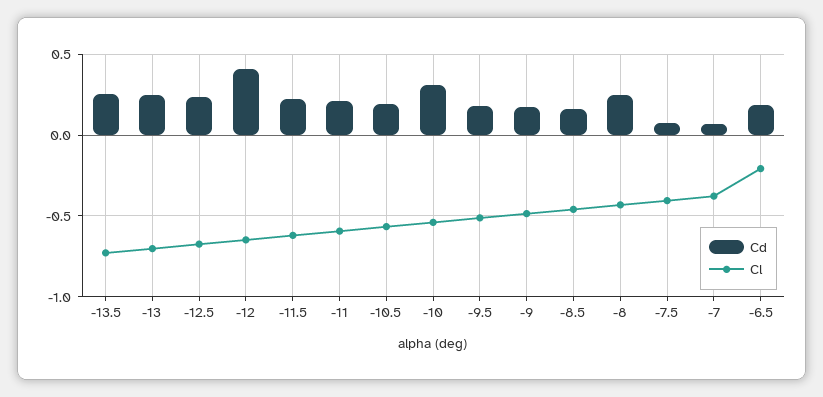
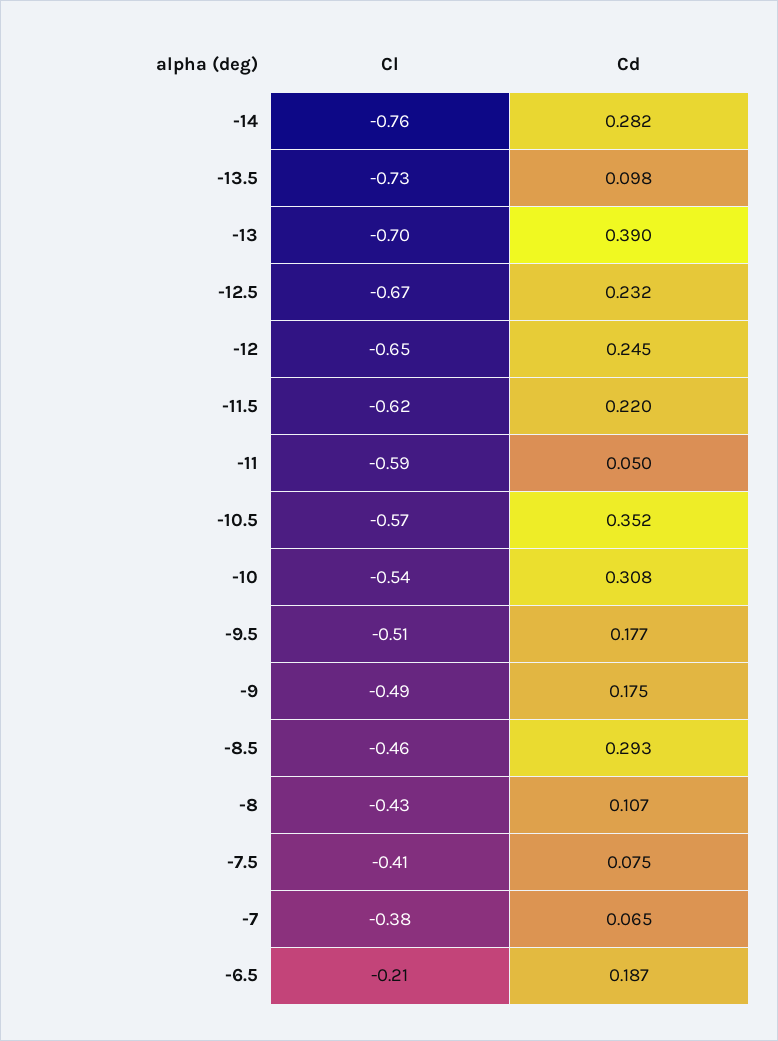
  {
    "Cd": {
-     "-13.5": 0.25,
+     "-13.5": 0.098,
-     "-13": 0.25,
+     "-13": 0.39,
      "-12.5": 0.232,
-     "-12": 0.4,
+     "-12": 0.245,
      "-11.5": 0.22,
-     "-11": 0.2,
+     "-11": 0.05,
-     "-10.5": 0.2,
+     "-10.5": 0.352,
      "-10": 0.308,
      "-9.5": 0.177,
      "-9": 0.175,
-     "-8.5": 0.15,
+     "-8.5": 0.293,
-     "-8": 0.25,
+     "-8": 0.107,
      "-7.5": 0.075,
      "-7": 0.065,
-     "-6.5": 0.187
+     "-6.5": 0.187,
+     "-14": 0.282
    },
    "Cl": {
      "-13.5": -0.73,
      "-13": -0.7,
      "-12.5": -0.67,
      "-12": -0.65,
      "-11.5": -0.62,
      "-11": -0.59,
      "-10.5": -0.57,
      "-10": -0.54,
      "-9.5": -0.51,
      "-9": -0.49,
      "-8.5": -0.46,
      "-8": -0.43,
      "-7.5": -0.41,
      "-7": -0.38,
-     "-6.5": -0.21
+     "-6.5": -0.21,
+     "-14": -0.76
    }
  }

